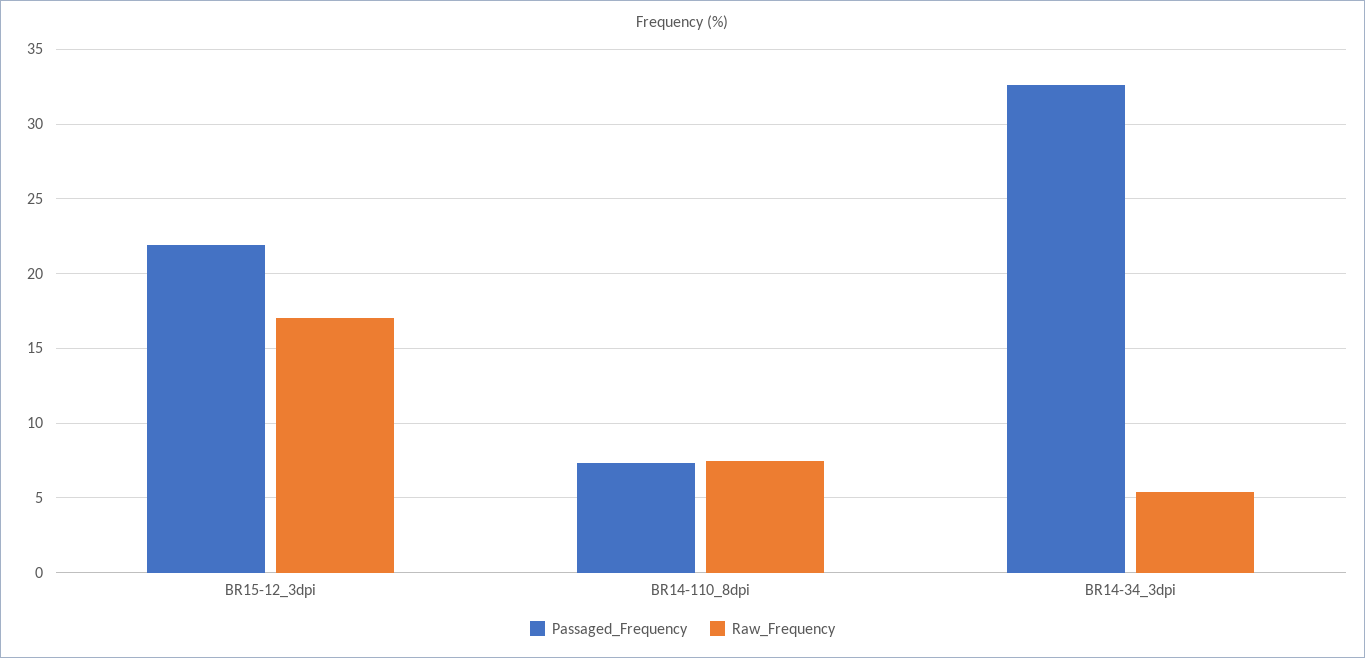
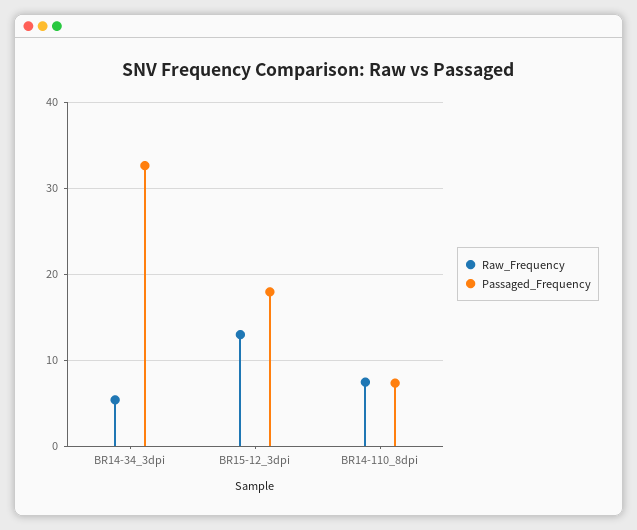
  {
    "Passaged_Frequency": {
-     "BR15-12_3dpi": 22,
+     "BR15-12_3dpi": 18,
      "BR14-110_8dpi": 7.5,
      "BR14-34_3dpi": 32.5
    },
    "Raw_Frequency": {
-     "BR15-12_3dpi": 17,
+     "BR15-12_3dpi": 13,
      "BR14-110_8dpi": 7.5,
      "BR14-34_3dpi": 5.5
    }
  }

